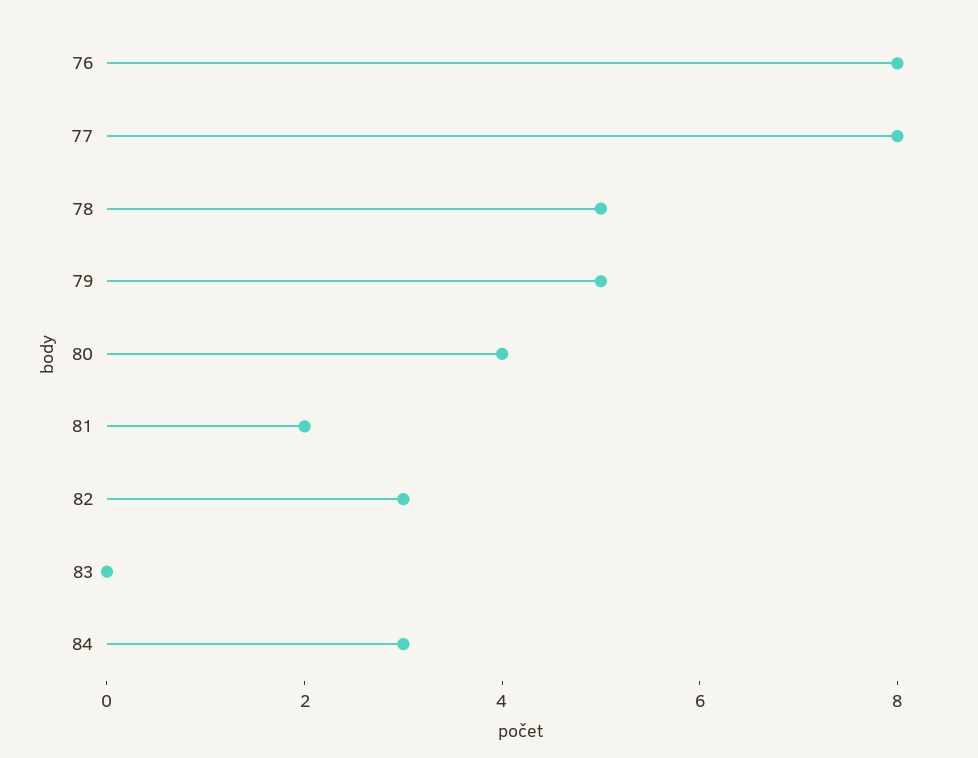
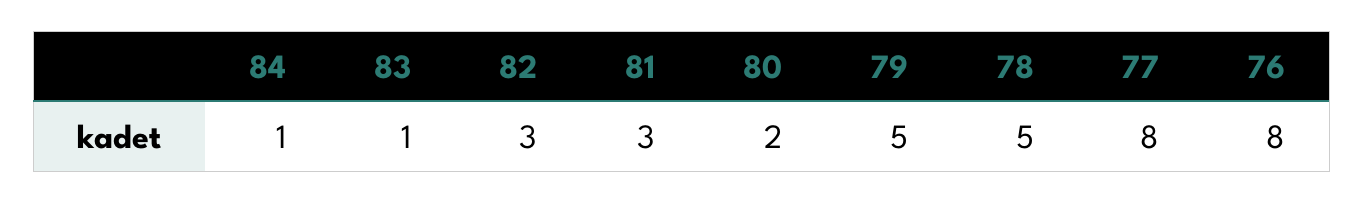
  {
    "76": 8,
    "77": 8,
    "78": 5,
    "79": 5,
-   "80": 4,
+   "80": 2,
-   "81": 2,
+   "81": 3,
    "82": 3,
-   "83": 0,
+   "83": 1,
-   "84": 3
+   "84": 1
  }

